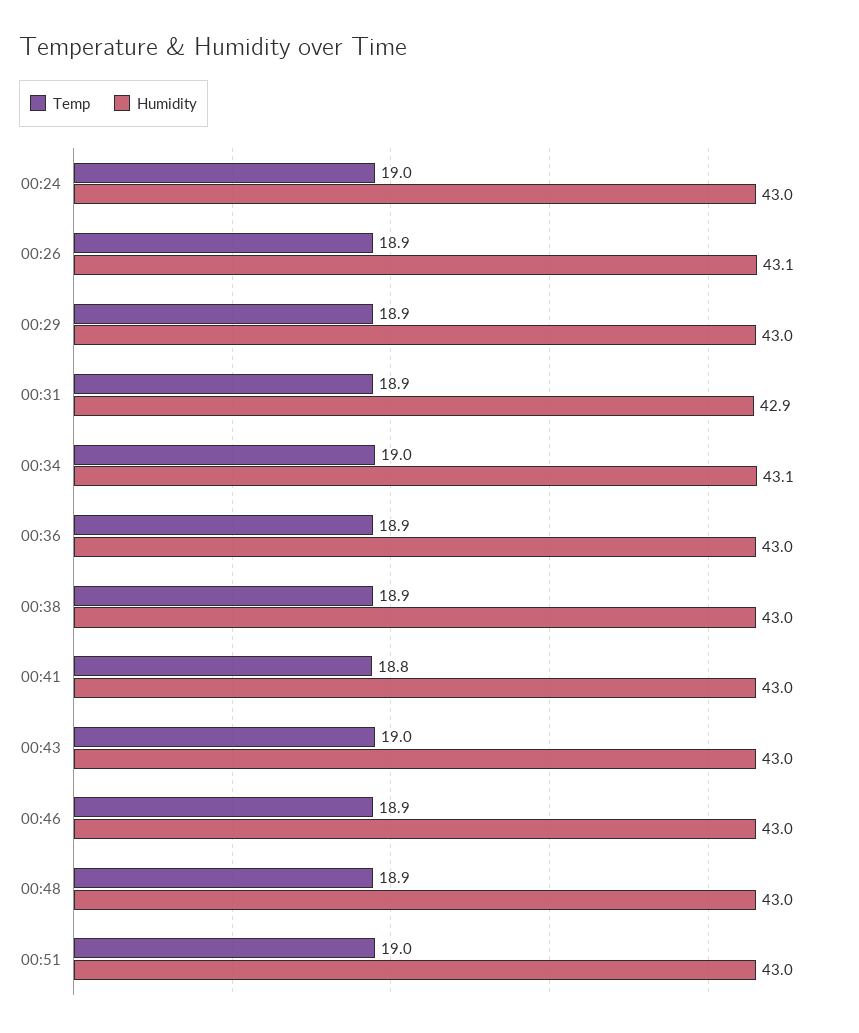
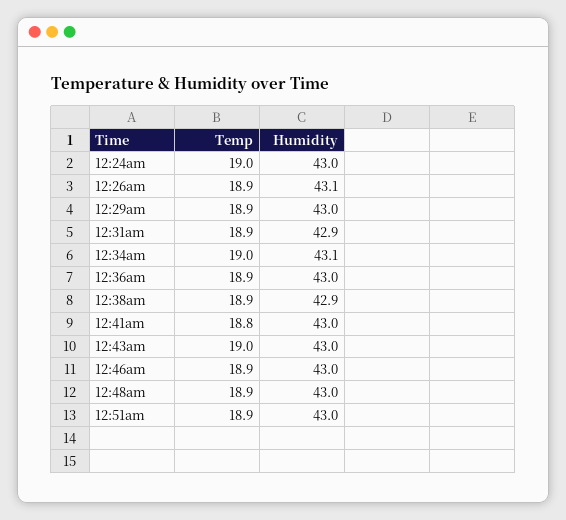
  {
    "Temp": {
      "00:24": 19,
      "00:26": 18.9,
      "00:29": 18.9,
      "00:31": 18.9,
      "00:34": 19,
      "00:36": 18.9,
      "00:38": 18.9,
      "00:41": 18.8,
      "00:43": 19,
      "00:46": 18.9,
      "00:48": 18.9,
-     "00:51": 19
+     "00:51": 18.9
    },
    "Humidity": {
      "00:24": 43,
      "00:26": 43.1,
      "00:29": 43,
      "00:31": 42.9,
      "00:34": 43.1,
      "00:36": 43,
-     "00:38": 43,
+     "00:38": 42.9,
      "00:41": 43,
      "00:43": 43,
      "00:46": 43,
      "00:48": 43,
      "00:51": 43
    }
  }

